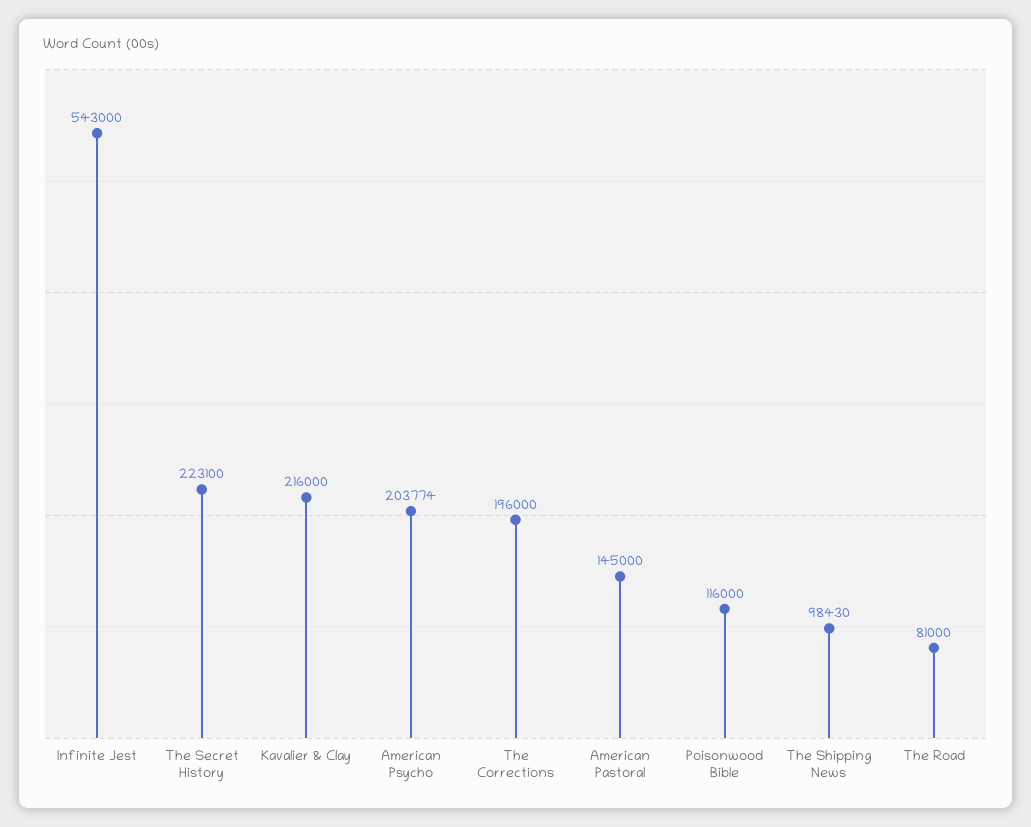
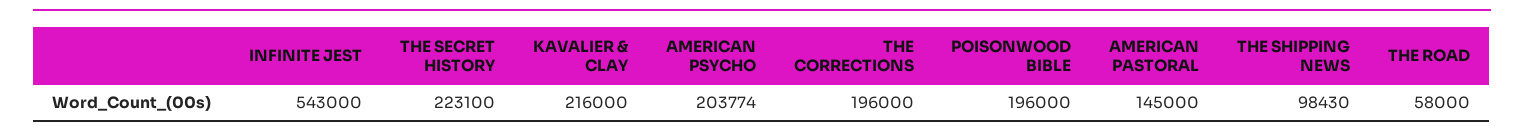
  {
    "Infinite Jest": 543000,
    "The Secret History": 223100,
    "Kavalier & Clay": 216000,
    "American Psycho": 203774,
    "The Corrections": 196000,
    "American Pastoral": 145000,
-   "Poisonwood Bible": 116000,
+   "Poisonwood Bible": 196000,
    "The Shipping News": 98430,
-   "The Road": 81000
+   "The Road": 58000
  }

